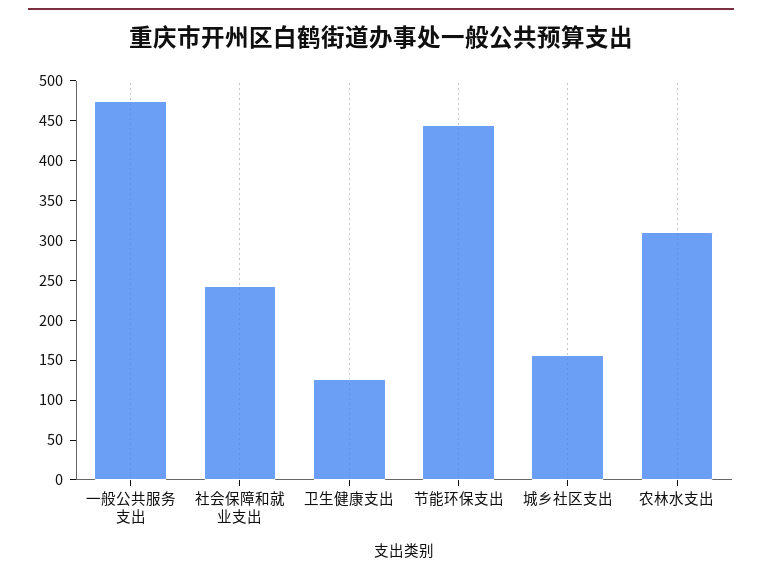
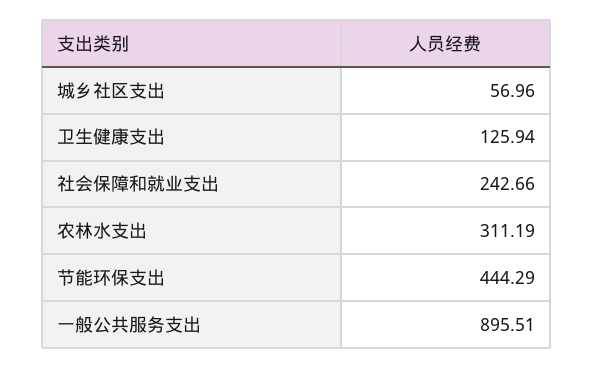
  {
-   "一般公共服务支出": 475,
+   "一般公共服务支出": 895.51,
    "社会保障和就业支出": 242.66,
    "卫生健康支出": 125.94,
    "节能环保支出": 444.29,
-   "城乡社区支出": 150,
+   "城乡社区支出": 56.96,
    "农林水支出": 311.19
  }

